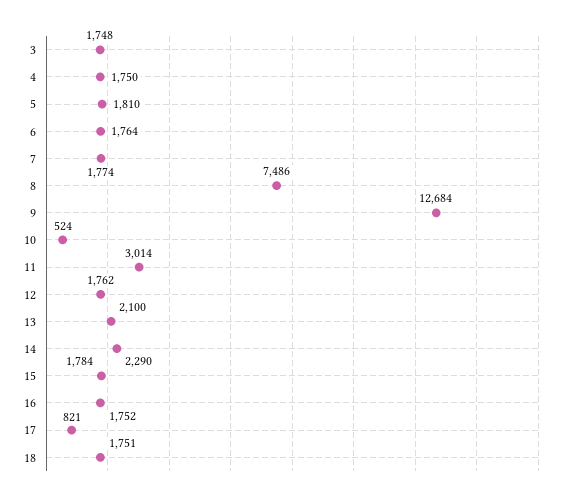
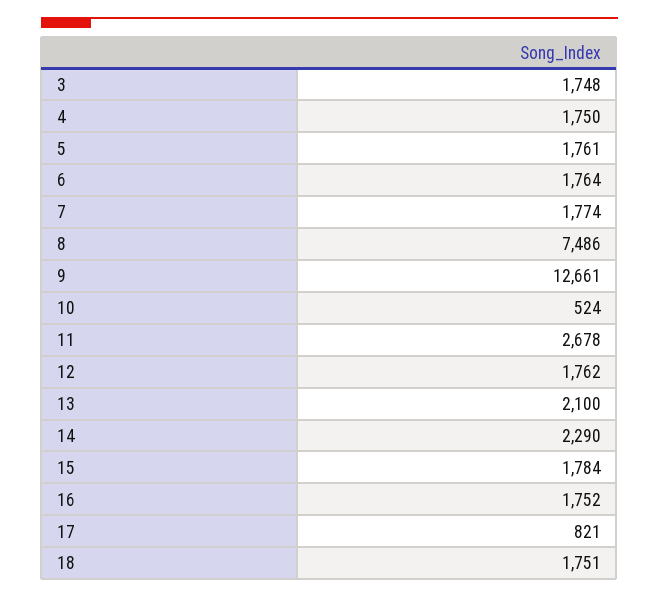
  {
    "3": 1748,
    "4": 1750,
-   "5": 1810,
+   "5": 1761,
    "6": 1764,
    "7": 1774,
    "8": 7486,
-   "9": 12684,
+   "9": 12661,
    "10": 524,
-   "11": 3014,
+   "11": 2678,
    "12": 1762,
    "13": 2100,
    "14": 2290,
    "15": 1784,
    "16": 1752,
    "17": 821,
    "18": 1751
  }

